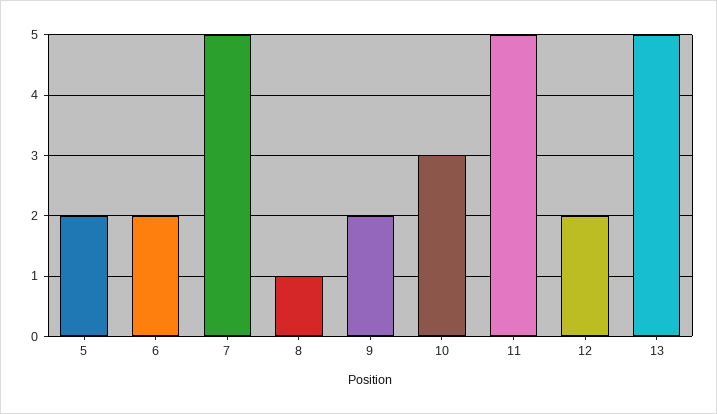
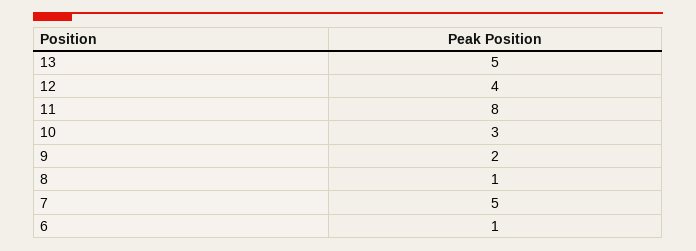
  {
-   "5": 2,
-   "6": 2,
+   "6": 1,
    "7": 5,
    "8": 1,
    "9": 2,
    "10": 3,
-   "11": 5,
+   "11": 8,
-   "12": 2,
+   "12": 4,
    "13": 5
  }

